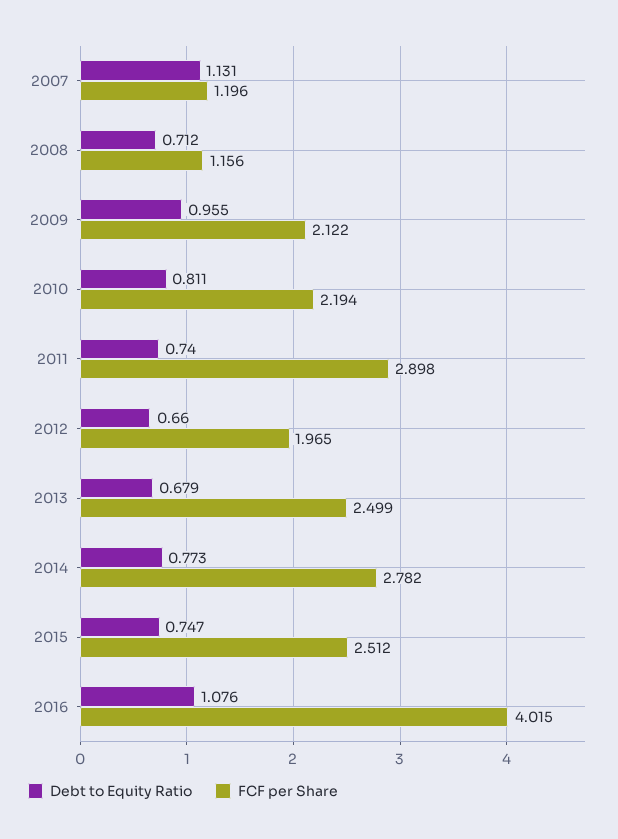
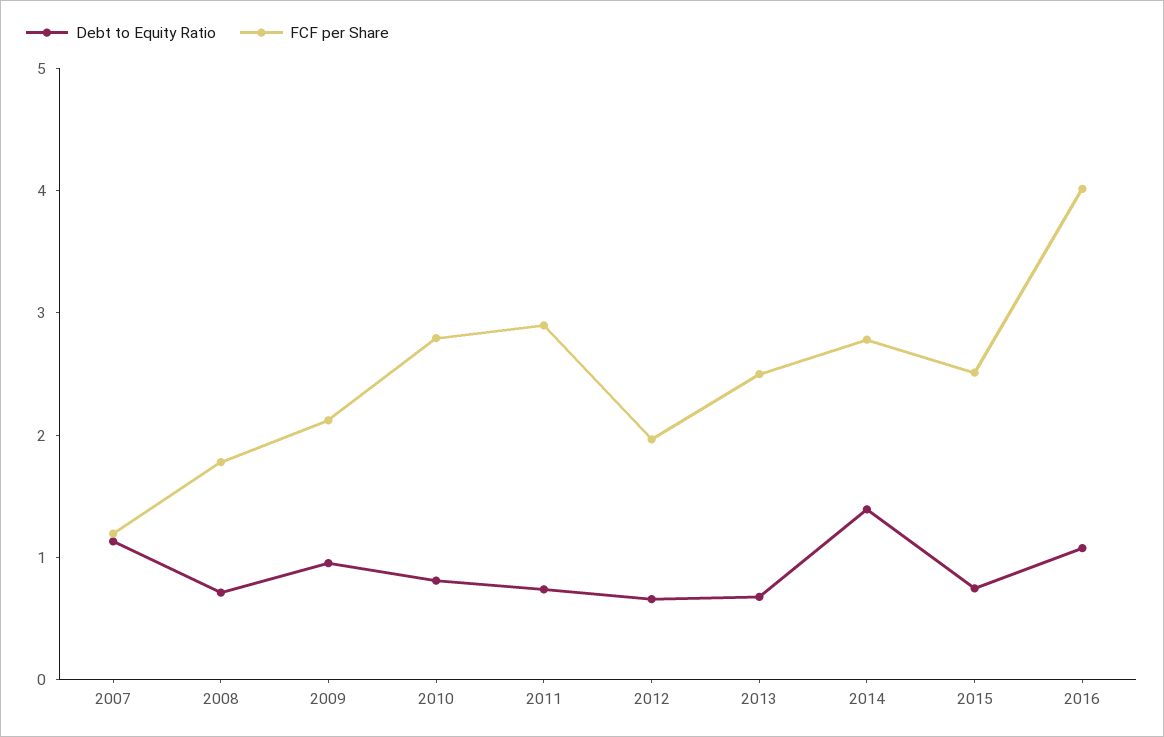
  {
    "Debt to Equity Ratio": {
      "2007": 1.131,
      "2008": 0.712,
      "2009": 0.955,
      "2010": 0.811,
      "2011": 0.74,
      "2012": 0.66,
      "2013": 0.679,
-     "2014": 0.773,
+     "2014": 1.4,
      "2015": 0.747,
      "2016": 1.076
    },
    "FCF per Share": {
      "2007": 1.196,
-     "2008": 1.156,
+     "2008": 1.8,
      "2009": 2.122,
-     "2010": 2.194,
+     "2010": 2.8,
      "2011": 2.898,
      "2012": 1.965,
      "2013": 2.499,
      "2014": 2.782,
      "2015": 2.512,
      "2016": 4.015
    }
  }

